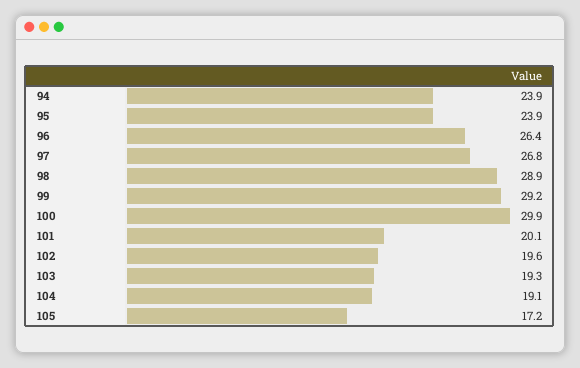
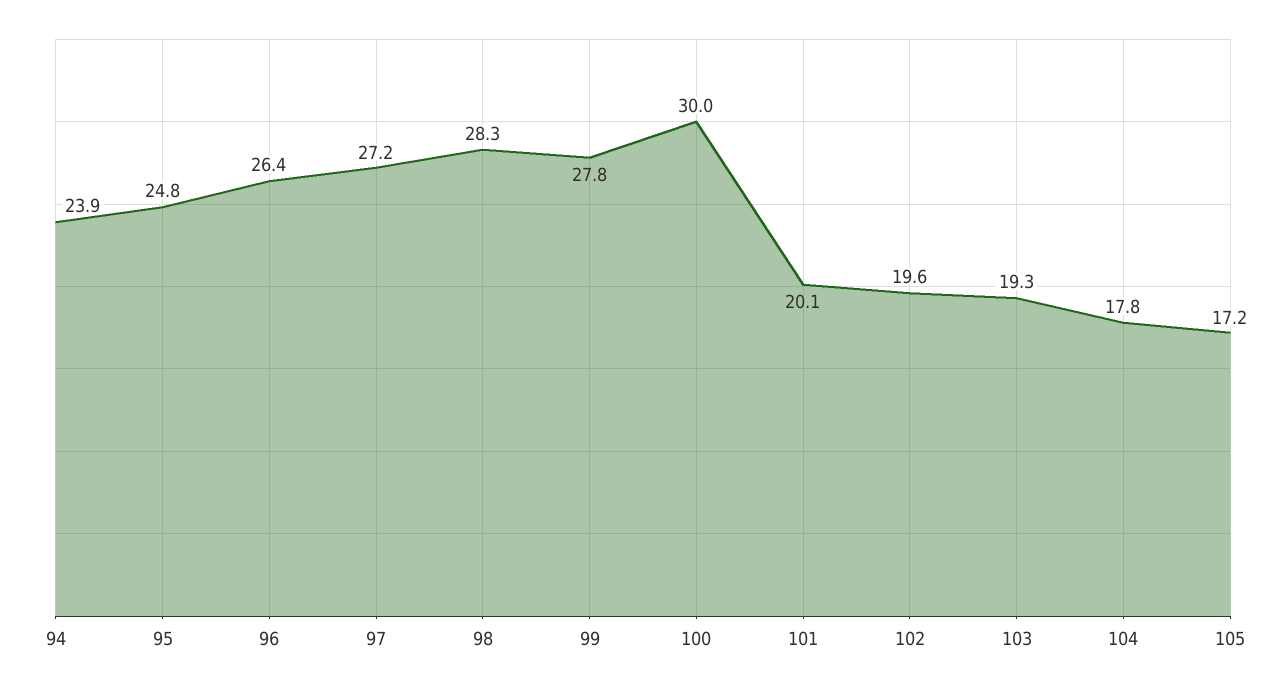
  {
    "94": 23.9,
-   "95": 23.9,
+   "95": 24.8,
    "96": 26.4,
-   "97": 26.8,
+   "97": 27.2,
-   "98": 28.9,
+   "98": 28.3,
-   "99": 29.2,
+   "99": 27.8,
-   "100": 29.9,
+   "100": 30,
    "101": 20.1,
    "102": 19.6,
    "103": 19.3,
-   "104": 19.1,
+   "104": 17.8,
    "105": 17.2
  }

